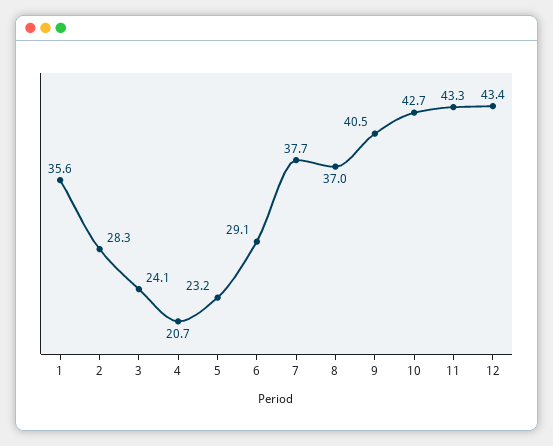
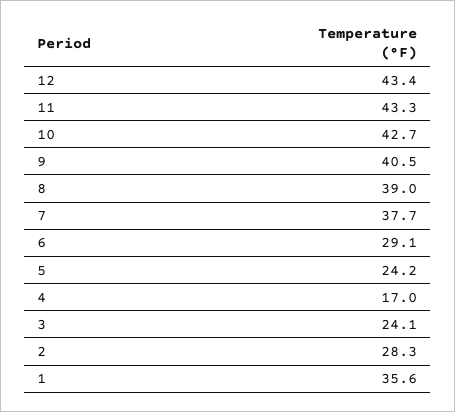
  {
    "1": 35.6,
    "2": 28.3,
    "3": 24.1,
-   "4": 20.7,
+   "4": 17,
-   "5": 23.2,
+   "5": 24.2,
    "6": 29.1,
    "7": 37.7,
-   "8": 37,
+   "8": 39,
    "9": 40.5,
    "10": 42.7,
    "11": 43.3,
    "12": 43.4
  }

